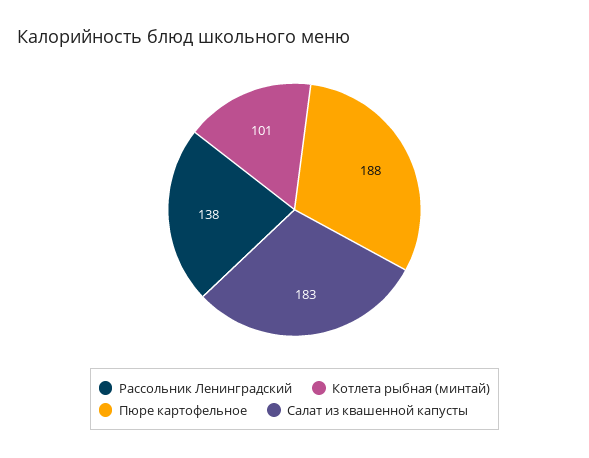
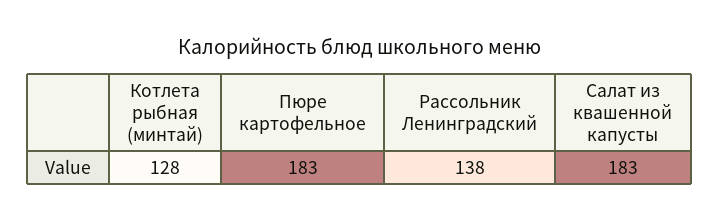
  {
    "Рассольник Ленинградский": 138,
-   "Котлета рыбная (минтай)": 101,
+   "Котлета рыбная (минтай)": 128,
-   "Пюре картофельное": 188,
+   "Пюре картофельное": 183,
    "Салат из квашенной капусты": 183
  }

